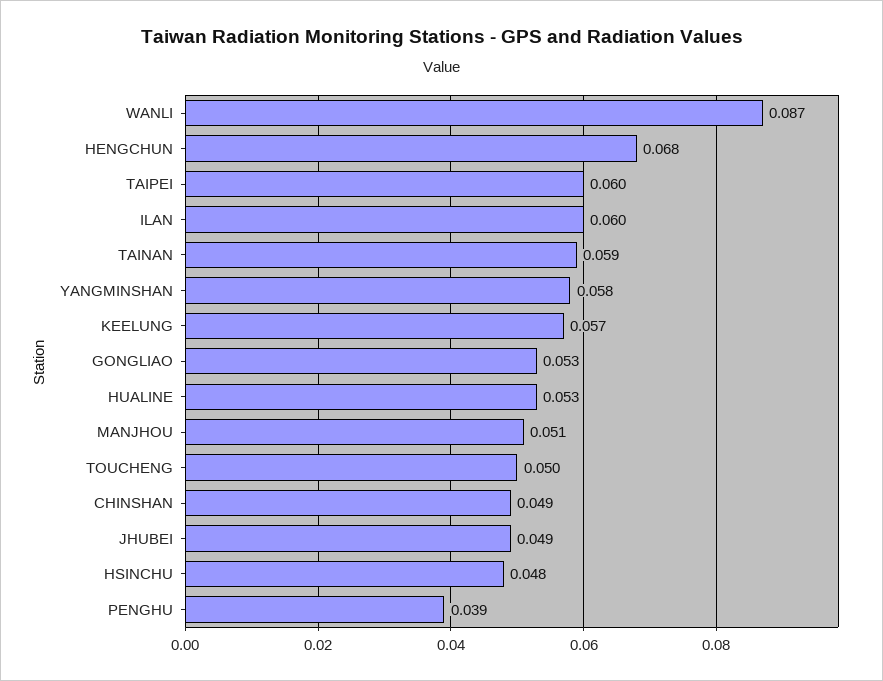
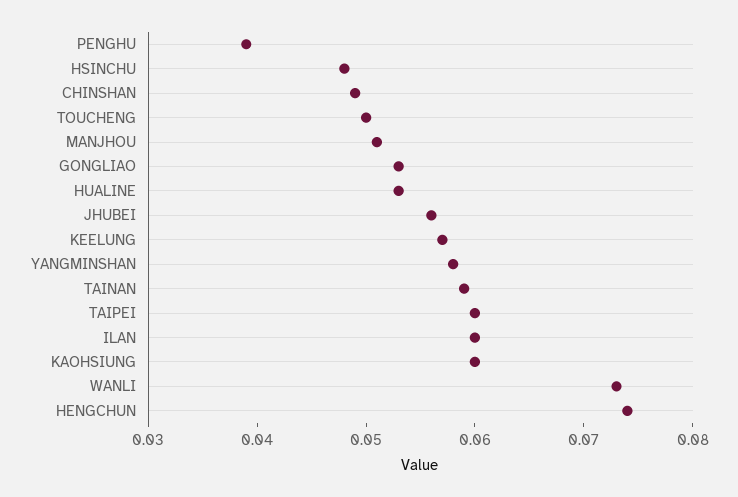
  {
-   "WANLI": 0.087,
+   "WANLI": 0.073,
-   "HENGCHUN": 0.068,
+   "HENGCHUN": 0.074,
    "TAIPEI": 0.06,
    "ILAN": 0.06,
    "TAINAN": 0.059,
    "YANGMINSHAN": 0.058,
    "KEELUNG": 0.057,
    "GONGLIAO": 0.053,
    "HUALINE": 0.053,
    "MANJHOU": 0.051,
    "TOUCHENG": 0.05,
    "CHINSHAN": 0.049,
-   "JHUBEI": 0.049,
+   "JHUBEI": 0.056,
    "HSINCHU": 0.048,
-   "PENGHU": 0.039
+   "PENGHU": 0.039,
+   "KAOHSIUNG": 0.06
  }

